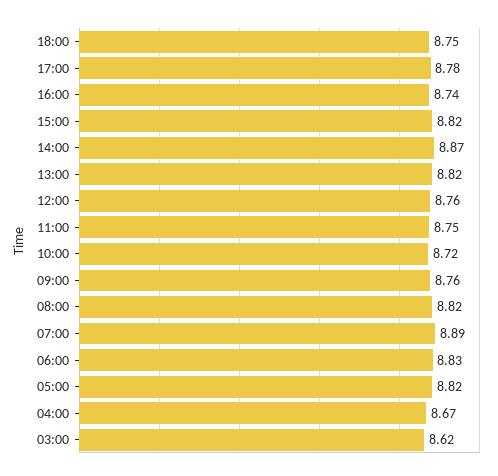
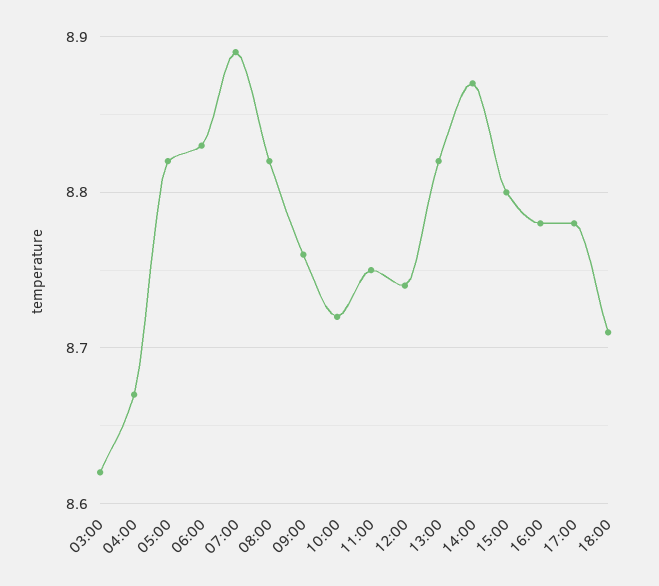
  {
-   "18:00": 8.75,
+   "18:00": 8.71,
    "17:00": 8.78,
-   "16:00": 8.74,
+   "16:00": 8.78,
-   "15:00": 8.82,
+   "15:00": 8.8,
    "14:00": 8.87,
    "13:00": 8.82,
-   "12:00": 8.76,
+   "12:00": 8.74,
    "11:00": 8.75,
    "10:00": 8.72,
    "09:00": 8.76,
    "08:00": 8.82,
    "07:00": 8.89,
    "06:00": 8.83,
    "05:00": 8.82,
    "04:00": 8.67,
    "03:00": 8.62
  }

